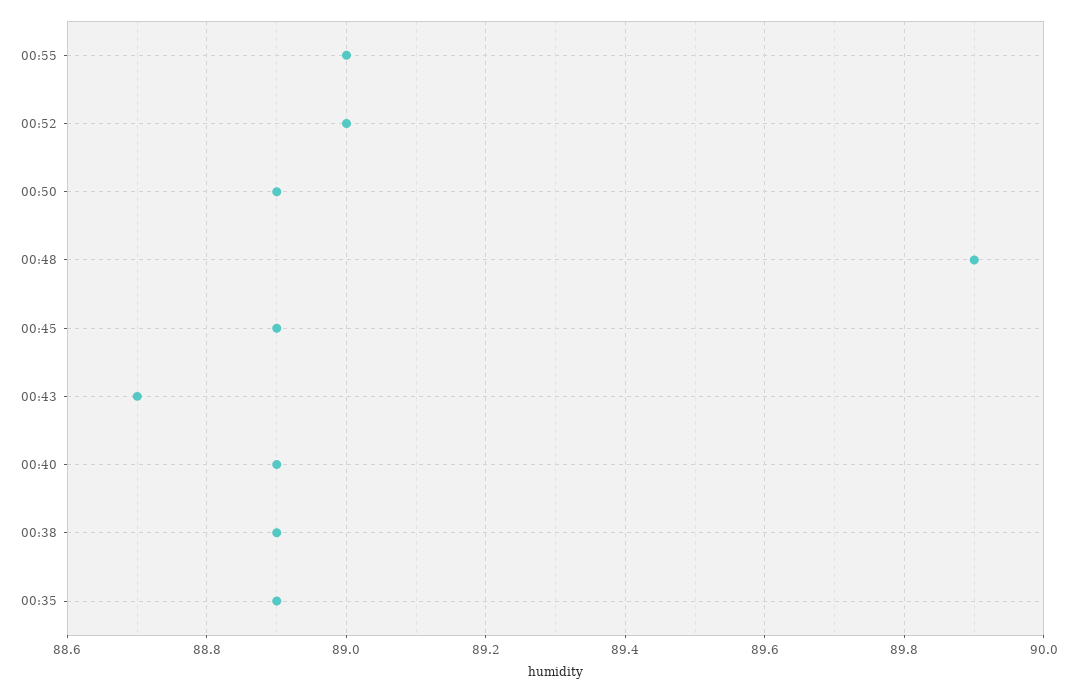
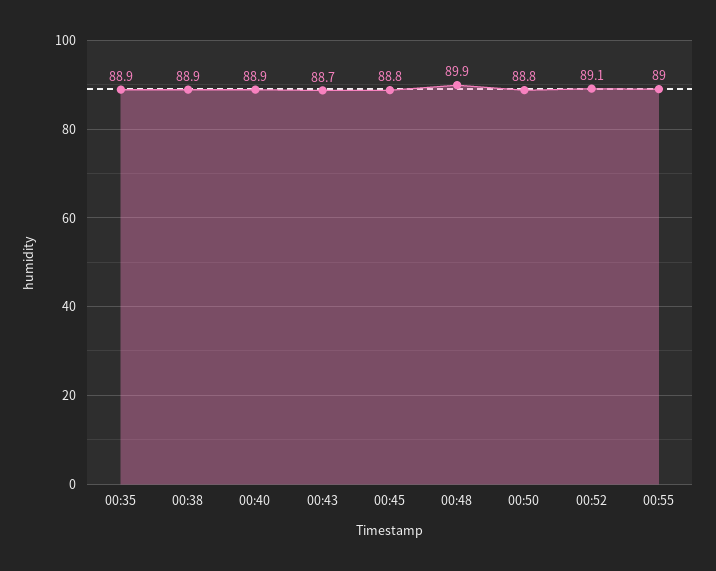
  {
    "00:55": 89,
-   "00:52": 89,
+   "00:52": 89.1,
-   "00:50": 88.9,
+   "00:50": 88.8,
    "00:48": 89.9,
-   "00:45": 88.9,
+   "00:45": 88.8,
    "00:43": 88.7,
    "00:40": 88.9,
    "00:38": 88.9,
    "00:35": 88.9
  }

